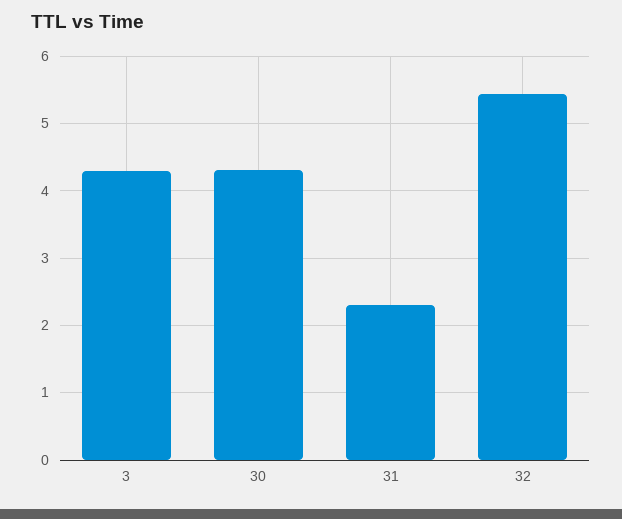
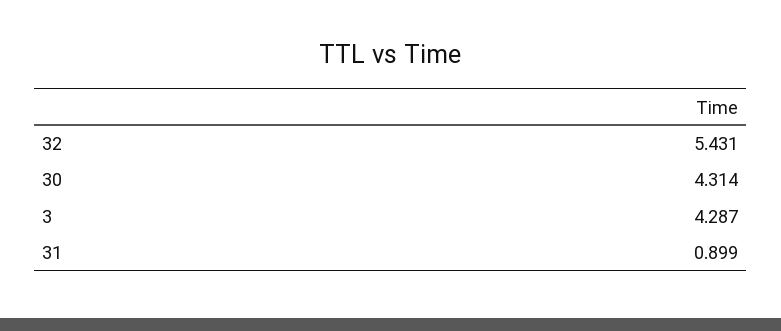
  {
    "3": 4.287,
    "30": 4.314,
-   "31": 2.3,
+   "31": 0.899,
    "32": 5.431
  }

